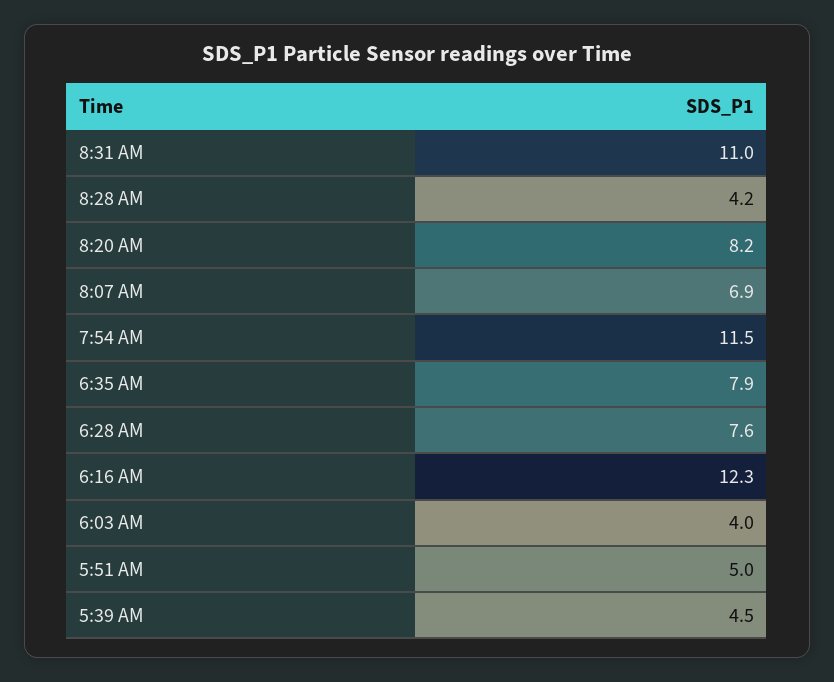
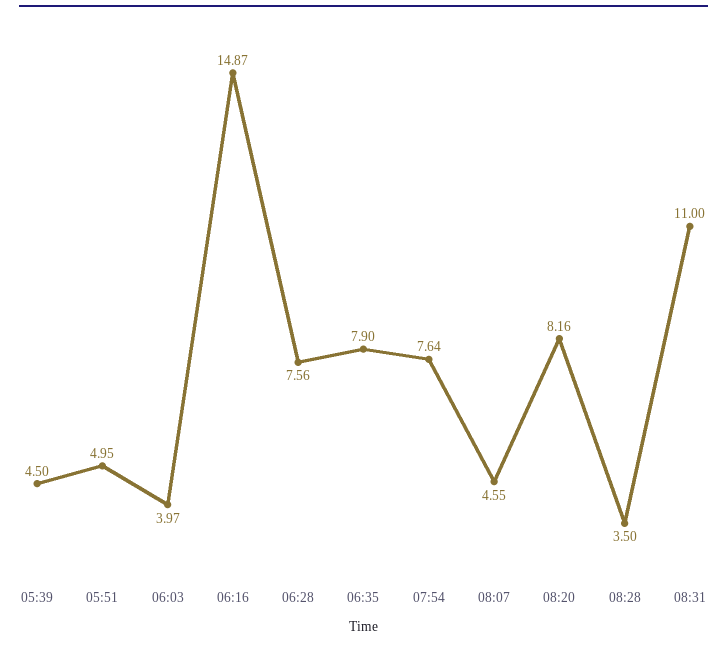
  {
    "8:31 AM": 11,
-   "8:28 AM": 4.2,
+   "8:28 AM": 3.5,
    "8:20 AM": 8.16,
-   "8:07 AM": 6.9,
+   "8:07 AM": 4.55,
-   "7:54 AM": 11.5,
+   "7:54 AM": 7.64,
    "6:35 AM": 7.9,
    "6:28 AM": 7.56,
-   "6:16 AM": 12.3,
+   "6:16 AM": 14.87,
    "6:03 AM": 3.97,
    "5:51 AM": 4.95,
    "5:39 AM": 4.5
  }

